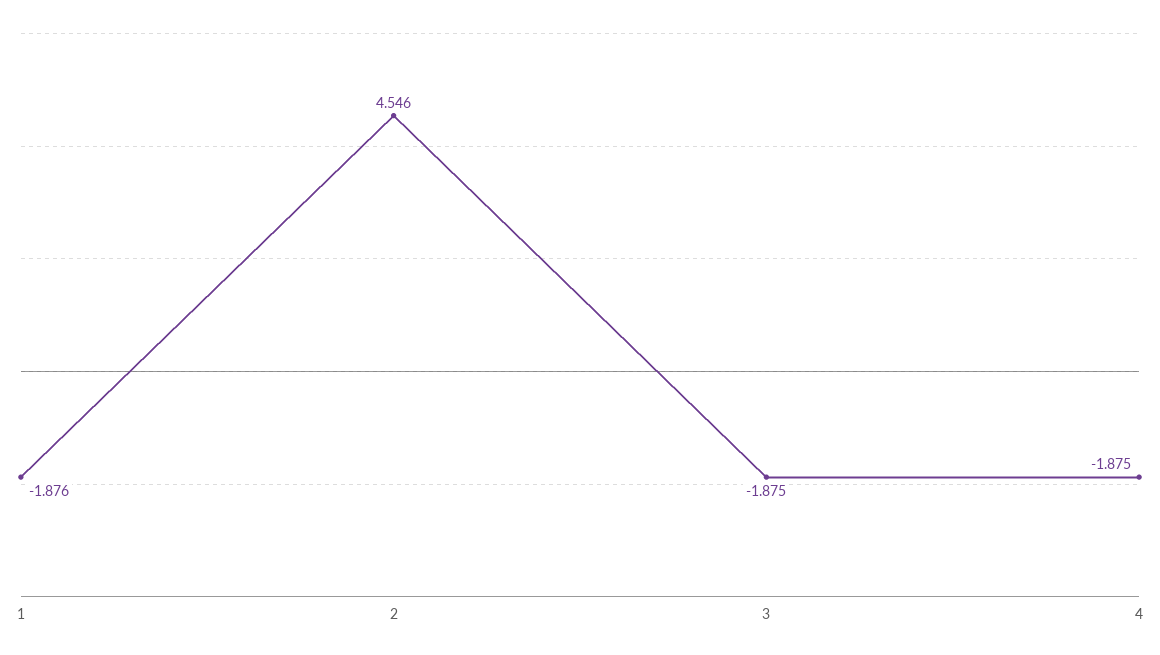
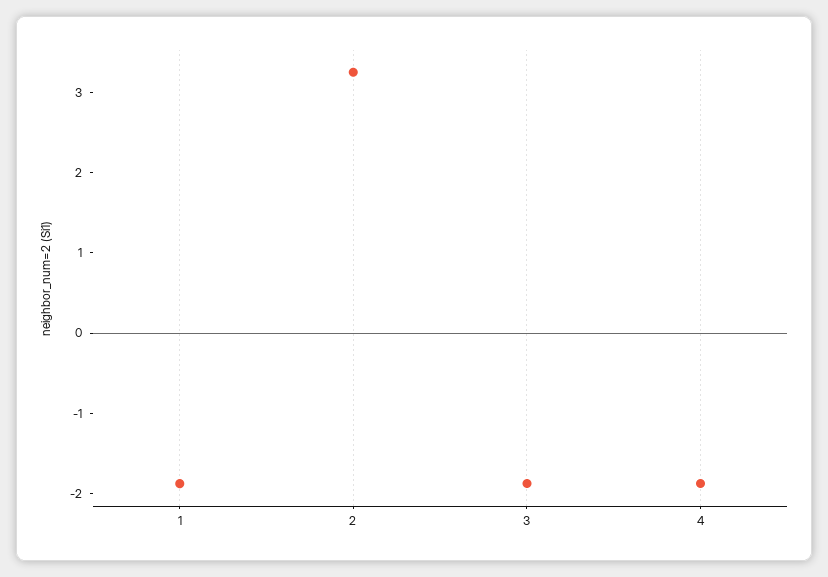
  {
    "1": -1.876,
-   "2": 4.546,
+   "2": 3.2,
    "3": -1.875,
    "4": -1.875
  }

